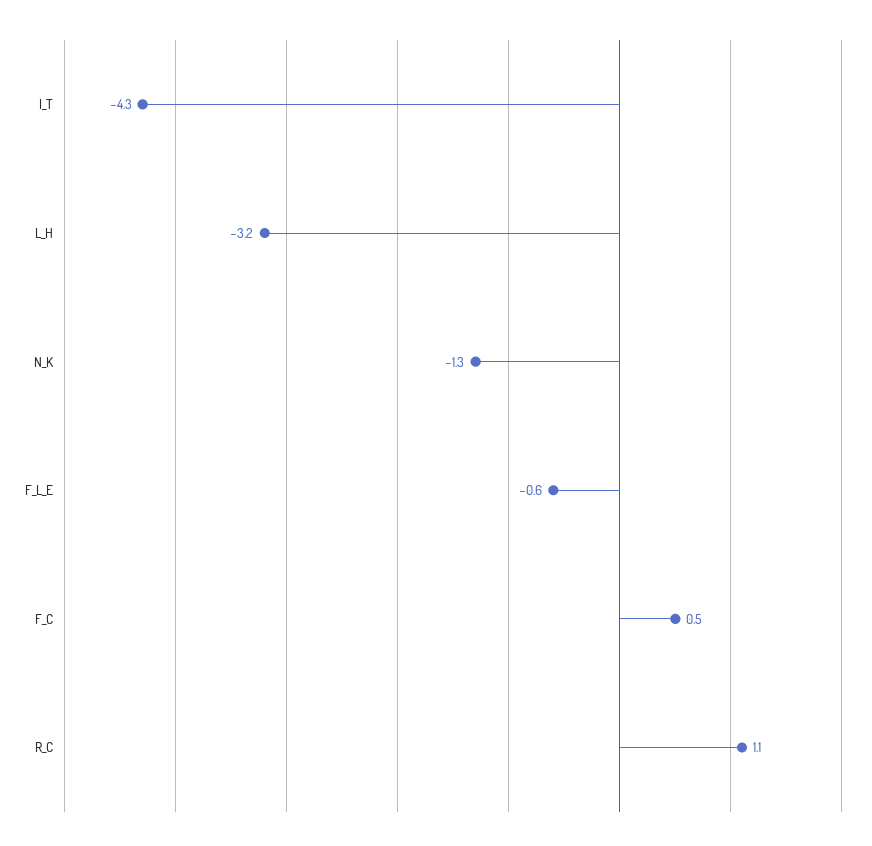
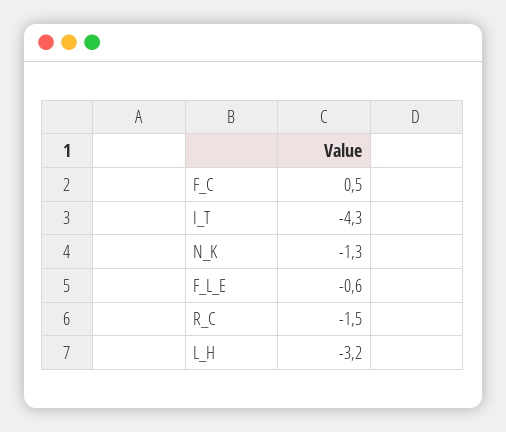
  {
    "I_T": -4.3,
    "L_H": -3.2,
    "N_K": -1.3,
    "F_L_E": -0.6,
    "F_C": 0.5,
-   "R_C": 1.1
+   "R_C": -1.5
  }

